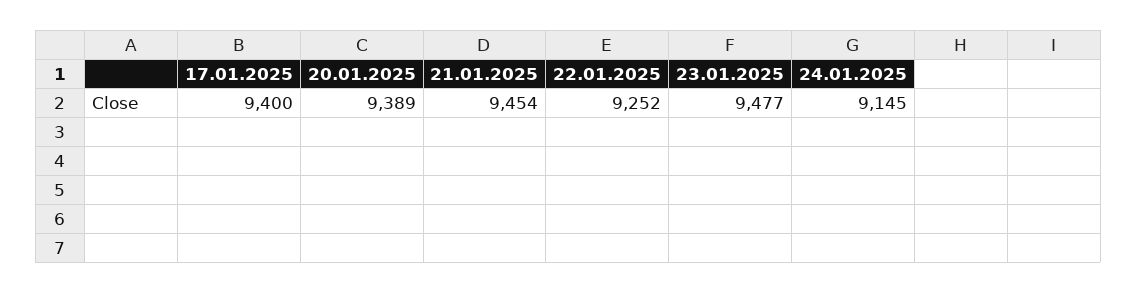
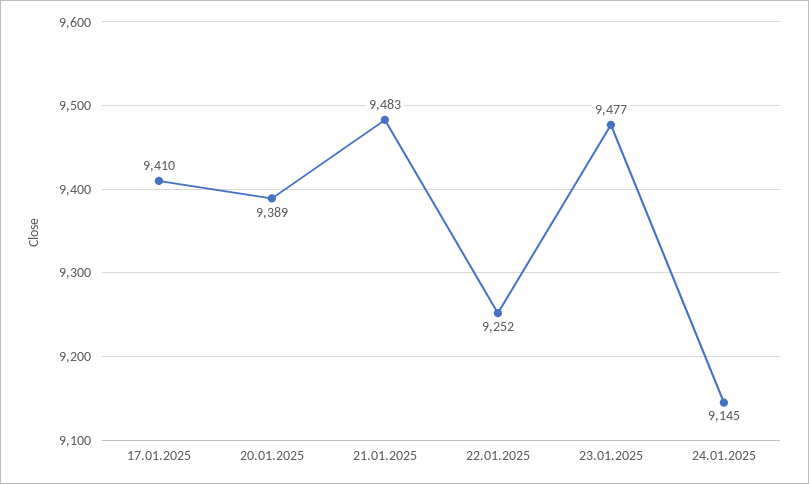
  {
-   "17.01.2025": 9400,
+   "17.01.2025": 9410,
    "20.01.2025": 9389,
-   "21.01.2025": 9454,
+   "21.01.2025": 9483,
    "22.01.2025": 9252,
    "23.01.2025": 9477,
    "24.01.2025": 9145
  }

